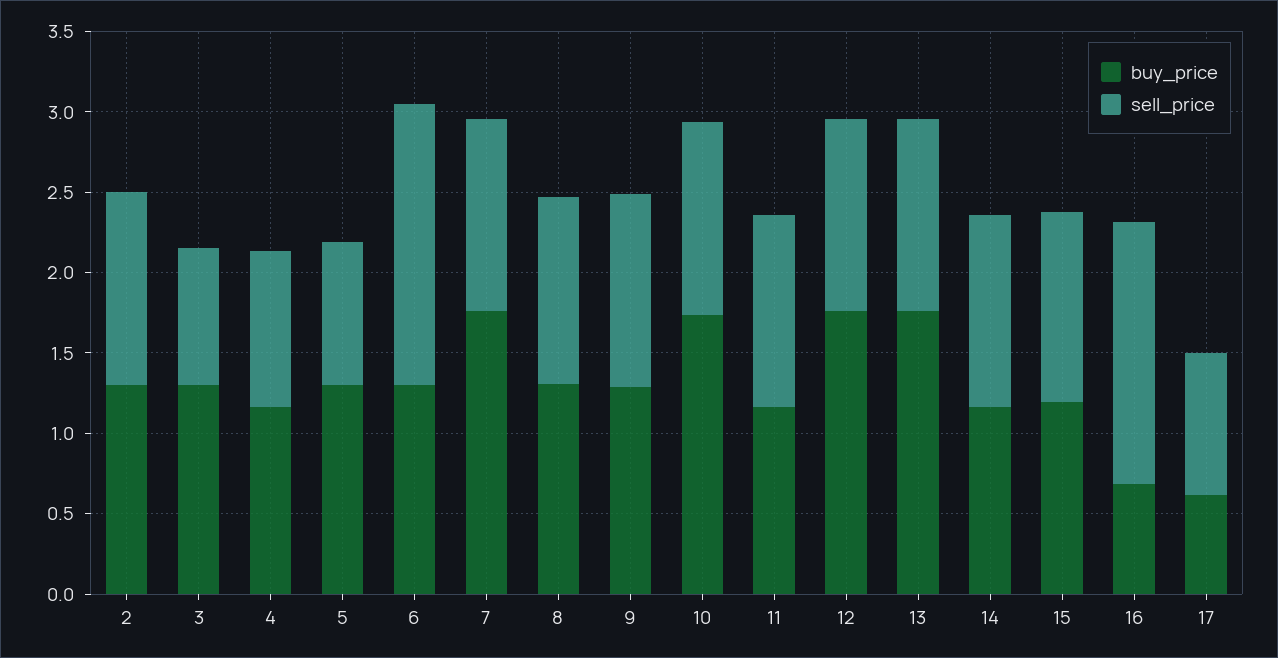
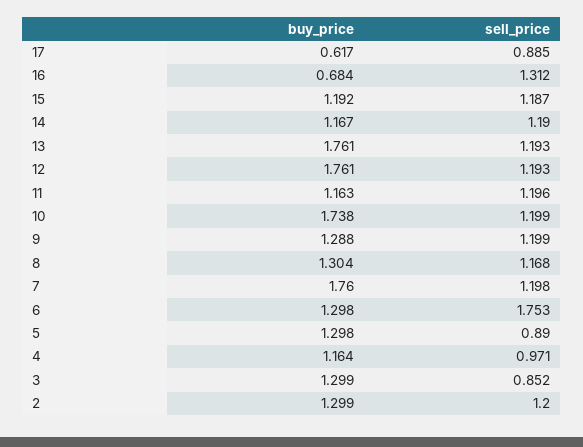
  {
    "buy_price": {
      "2": 1.299,
      "3": 1.299,
      "4": 1.164,
      "5": 1.298,
      "6": 1.298,
      "7": 1.76,
      "8": 1.304,
      "9": 1.288,
      "10": 1.738,
      "11": 1.163,
      "12": 1.761,
      "13": 1.761,
      "14": 1.167,
      "15": 1.192,
      "16": 0.684,
      "17": 0.617
    },
    "sell_price": {
      "2": 1.2,
      "3": 0.852,
      "4": 0.971,
      "5": 0.89,
      "6": 1.753,
      "7": 1.198,
      "8": 1.168,
      "9": 1.199,
      "10": 1.199,
      "11": 1.196,
      "12": 1.193,
      "13": 1.193,
      "14": 1.19,
      "15": 1.187,
-     "16": 1.6,
+     "16": 1.312,
      "17": 0.885
    }
  }

